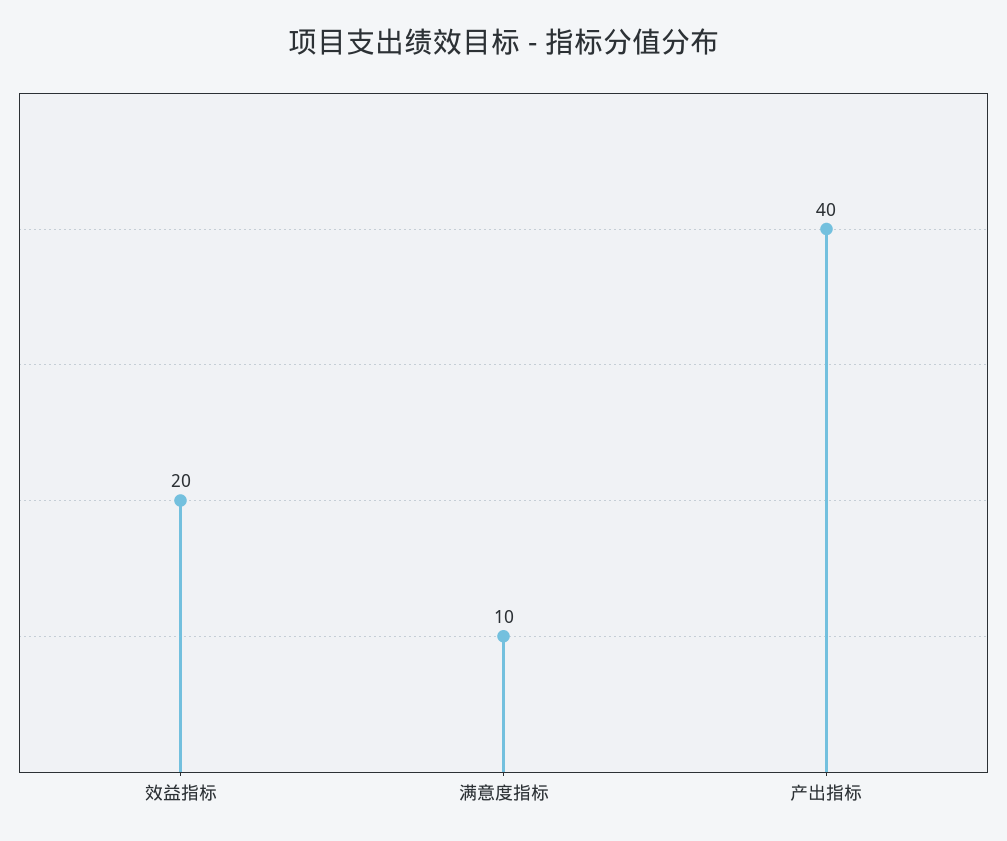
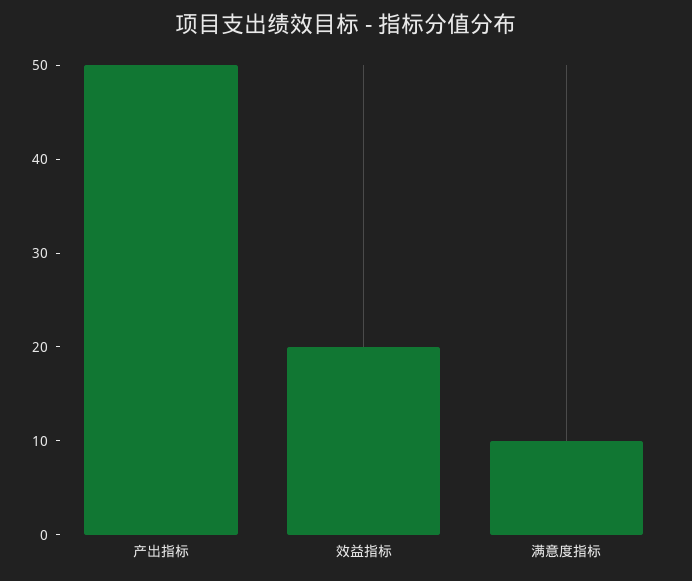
  {
    "效益指标": 20,
    "满意度指标": 10,
-   "产出指标": 40
+   "产出指标": 50
  }

